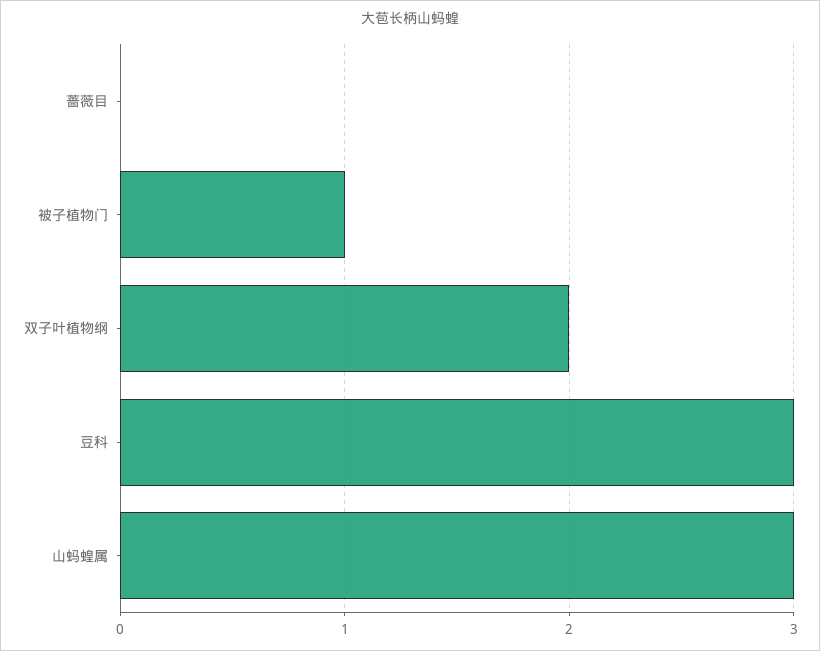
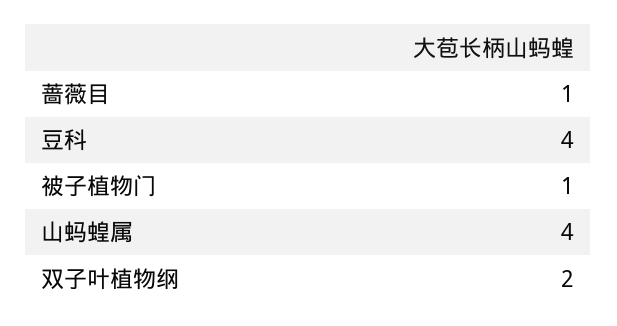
  {
-   "蔷薇目": 0,
+   "蔷薇目": 1,
    "被子植物门": 1,
    "双子叶植物纲": 2,
-   "豆科": 3,
+   "豆科": 4,
-   "山蚂蝗属": 3
+   "山蚂蝗属": 4
  }

